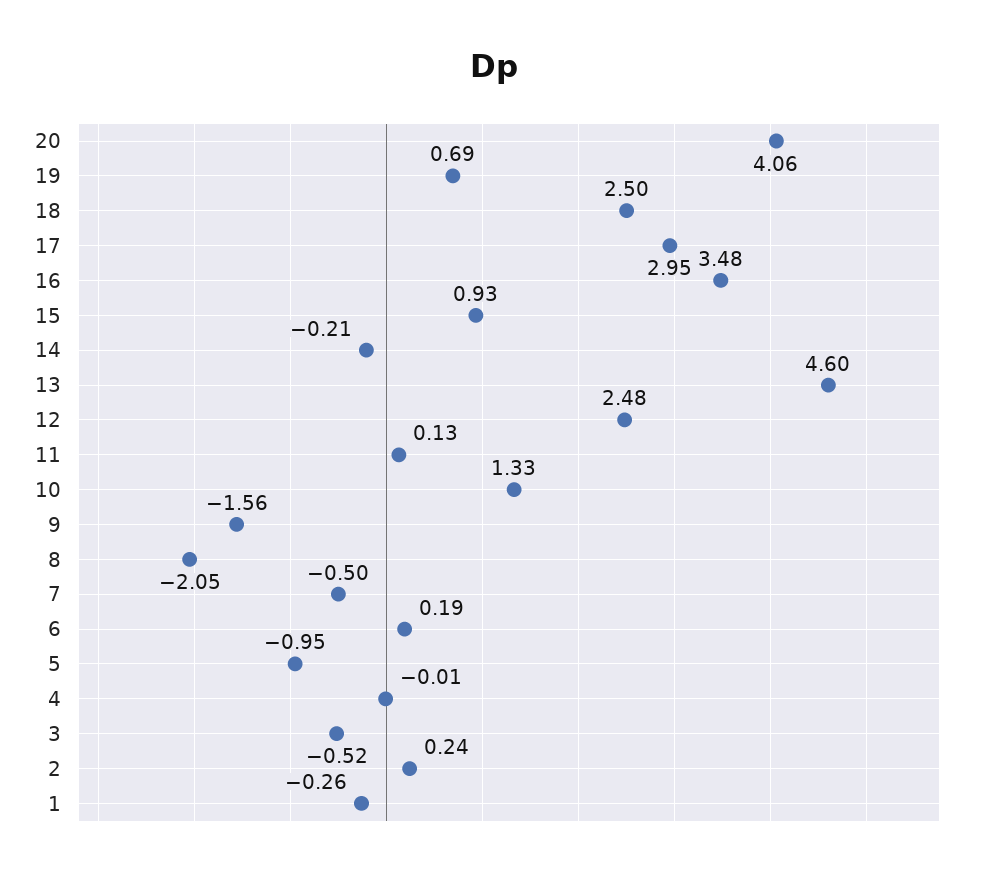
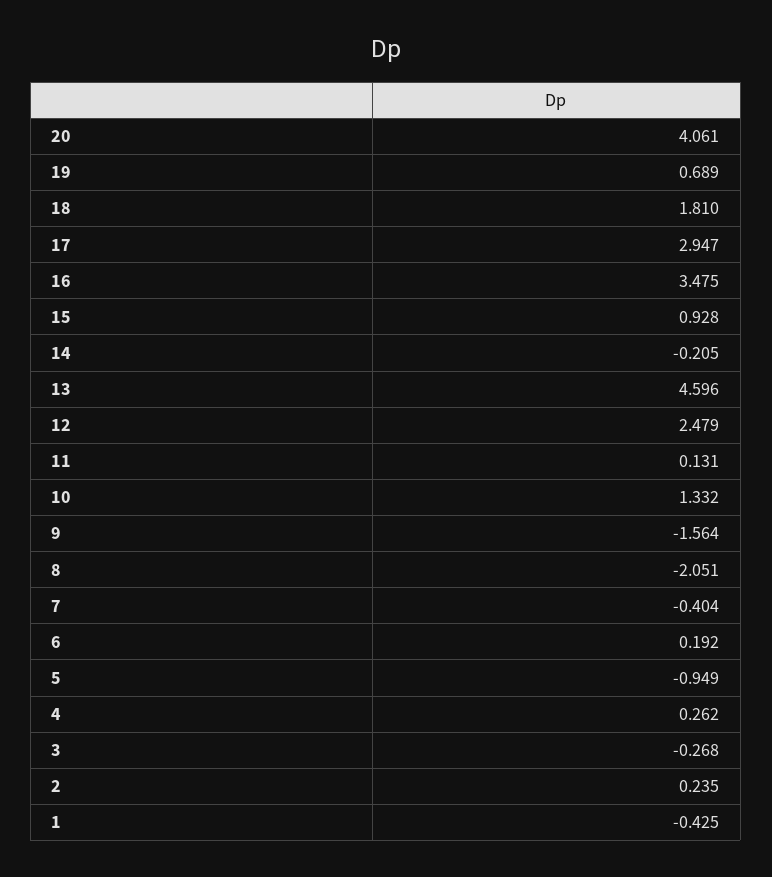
  {
    "20": 4.061,
    "19": 0.689,
-   "18": 2.5,
+   "18": 1.81,
    "17": 2.947,
    "16": 3.475,
    "15": 0.928,
    "14": -0.205,
    "13": 4.596,
    "12": 2.479,
    "11": 0.131,
    "10": 1.332,
    "9": -1.564,
    "8": -2.051,
-   "7": -0.5,
+   "7": -0.404,
    "6": 0.192,
    "5": -0.949,
-   "4": -0.01,
+   "4": 0.262,
-   "3": -0.52,
+   "3": -0.268,
    "2": 0.235,
-   "1": -0.26
+   "1": -0.425
  }

